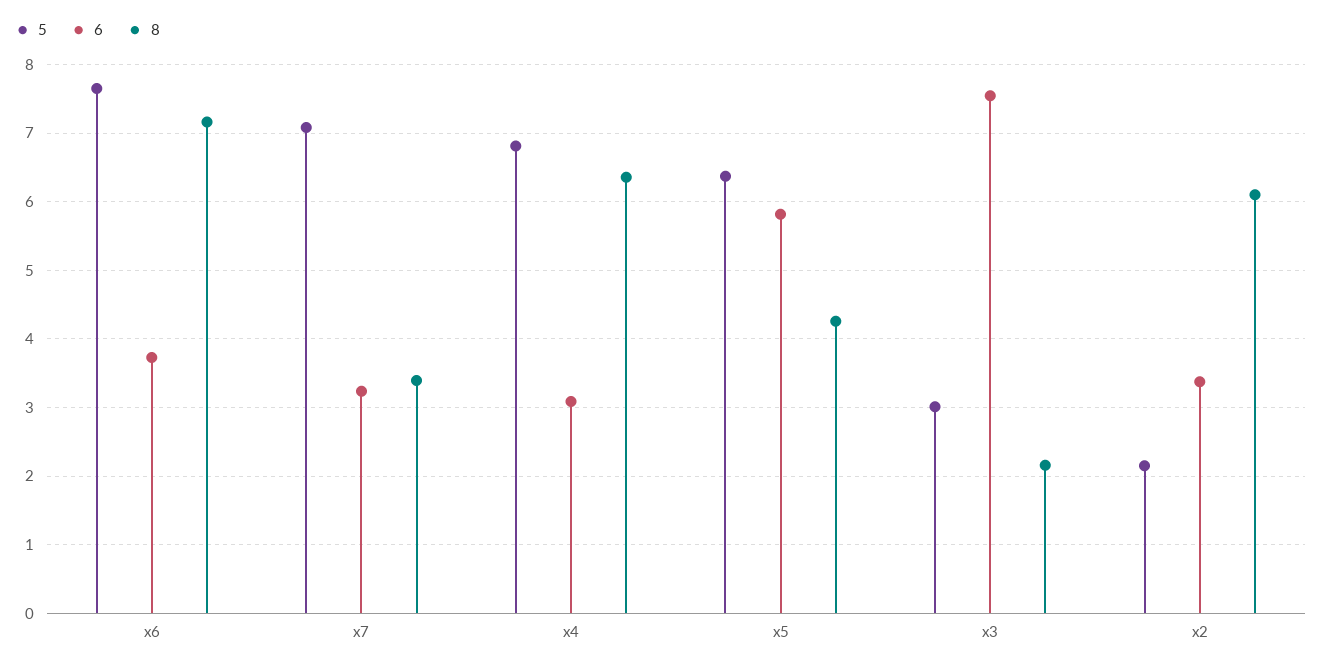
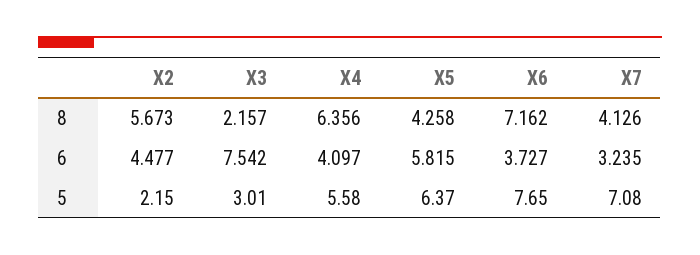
  {
    "5": {
      "x6": 7.65,
      "x7": 7.08,
-     "x4": 6.8,
+     "x4": 5.58,
      "x5": 6.37,
      "x3": 3.01,
      "x2": 2.15
    },
    "6": {
      "x6": 3.727,
      "x7": 3.235,
-     "x4": 3.1,
+     "x4": 4.097,
      "x5": 5.815,
      "x3": 7.542,
-     "x2": 3.4
+     "x2": 4.477
    },
    "8": {
      "x6": 7.162,
-     "x7": 3.4,
+     "x7": 4.126,
      "x4": 6.356,
      "x5": 4.258,
      "x3": 2.157,
-     "x2": 6.1
+     "x2": 5.673
    }
  }

